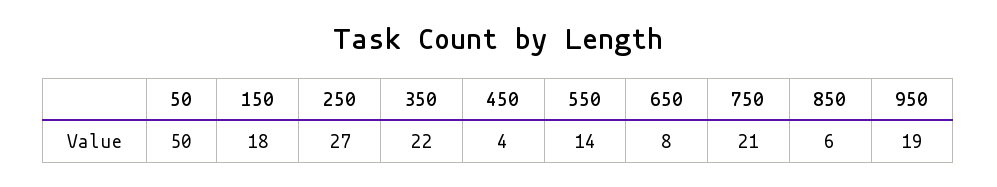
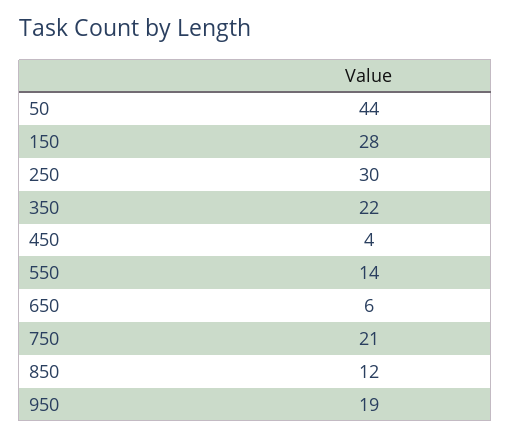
  {
-   "50": 50,
+   "50": 44,
-   "150": 18,
+   "150": 28,
-   "250": 27,
+   "250": 30,
    "350": 22,
    "450": 4,
    "550": 14,
-   "650": 8,
+   "650": 6,
    "750": 21,
-   "850": 6,
+   "850": 12,
    "950": 19
  }

